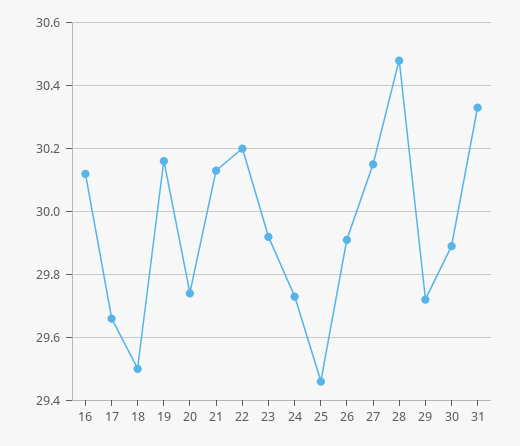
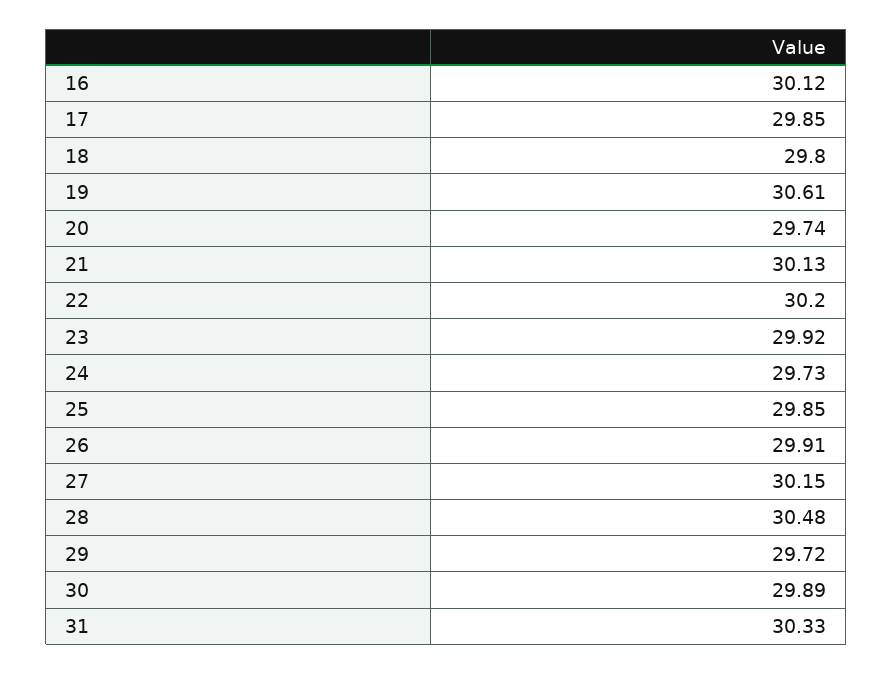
  {
    "16": 30.12,
-   "17": 29.65,
+   "17": 29.85,
-   "18": 29.5,
+   "18": 29.8,
-   "19": 30.15,
+   "19": 30.61,
    "20": 29.74,
    "21": 30.13,
    "22": 30.2,
    "23": 29.92,
    "24": 29.73,
-   "25": 29.45,
+   "25": 29.85,
    "26": 29.91,
    "27": 30.15,
    "28": 30.48,
    "29": 29.72,
    "30": 29.89,
    "31": 30.33
  }

